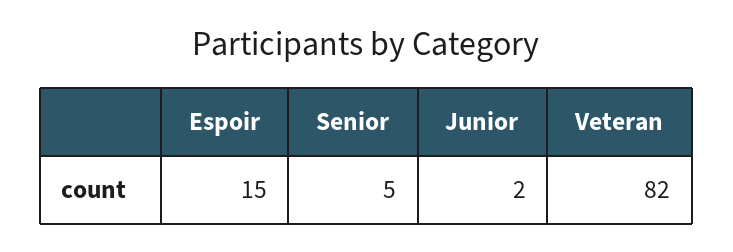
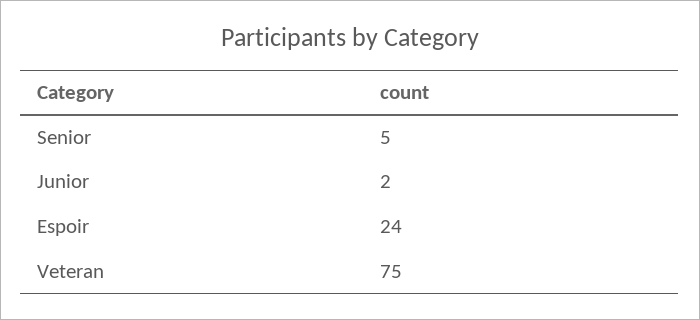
  {
-   "Espoir": 15,
+   "Espoir": 24,
    "Senior": 5,
    "Junior": 2,
-   "Veteran": 82
+   "Veteran": 75
  }

